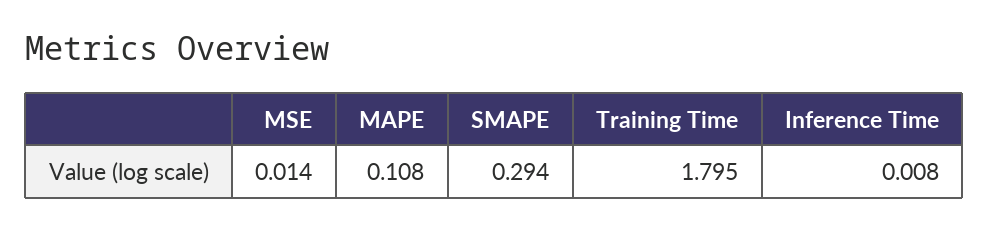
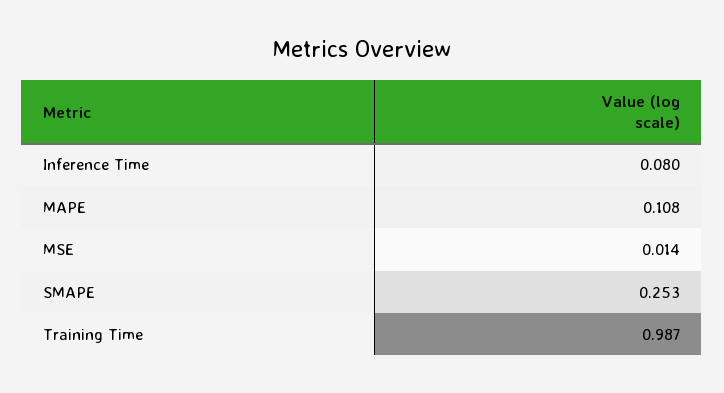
  {
    "MSE": 0.014,
    "MAPE": 0.108,
-   "SMAPE": 0.294,
+   "SMAPE": 0.253,
-   "Training Time": 1.795,
+   "Training Time": 0.987,
-   "Inference Time": 0.008
+   "Inference Time": 0.08
  }

